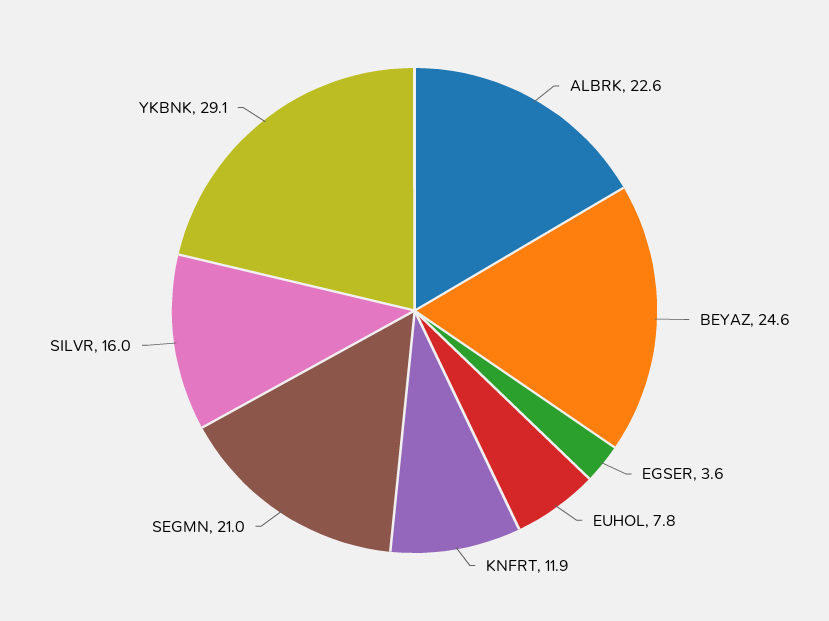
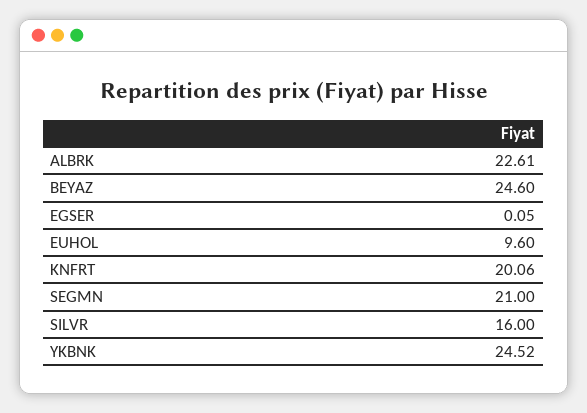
  {
    "ALBRK": 22.61,
    "BEYAZ": 24.6,
-   "EGSER": 3.6,
+   "EGSER": 0.05,
-   "EUHOL": 7.8,
+   "EUHOL": 9.6,
-   "KNFRT": 11.9,
+   "KNFRT": 20.06,
    "SEGMN": 21,
    "SILVR": 16,
-   "YKBNK": 29.1
+   "YKBNK": 24.52
  }

